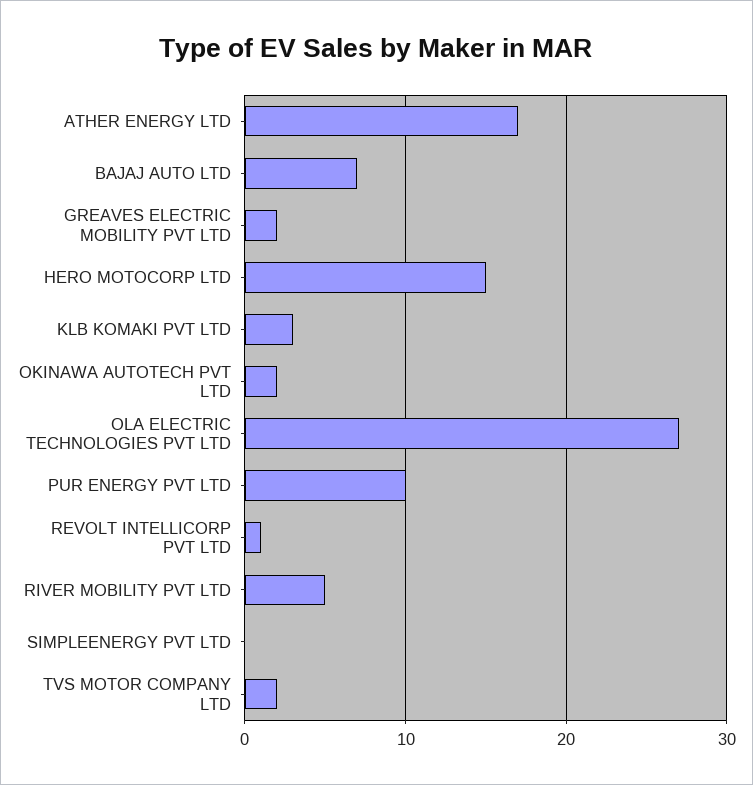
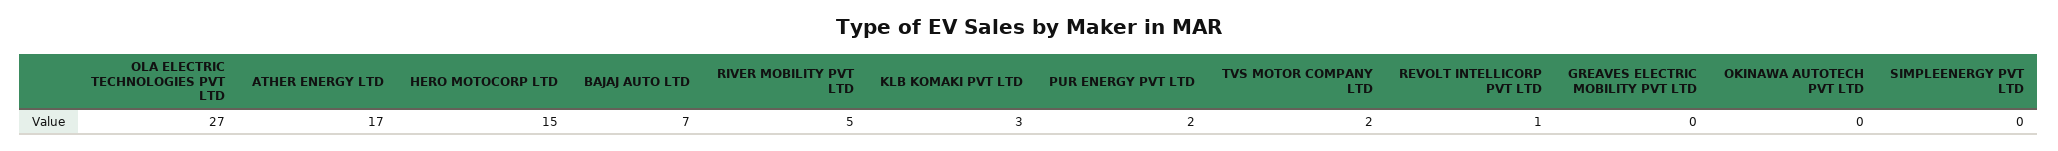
  {
    "ATHER ENERGY LTD": 17,
    "BAJAJ AUTO LTD": 7,
-   "GREAVES ELECTRIC MOBILITY PVT LTD": 2,
+   "GREAVES ELECTRIC MOBILITY PVT LTD": 0,
    "HERO MOTOCORP LTD": 15,
    "KLB KOMAKI PVT LTD": 3,
-   "OKINAWA AUTOTECH PVT LTD": 2,
+   "OKINAWA AUTOTECH PVT LTD": 0,
    "OLA ELECTRIC TECHNOLOGIES PVT LTD": 27,
-   "PUR ENERGY PVT LTD": 10,
+   "PUR ENERGY PVT LTD": 2,
    "REVOLT INTELLICORP PVT LTD": 1,
    "RIVER MOBILITY PVT LTD": 5,
    "SIMPLEENERGY PVT LTD": 0,
    "TVS MOTOR COMPANY LTD": 2
  }

